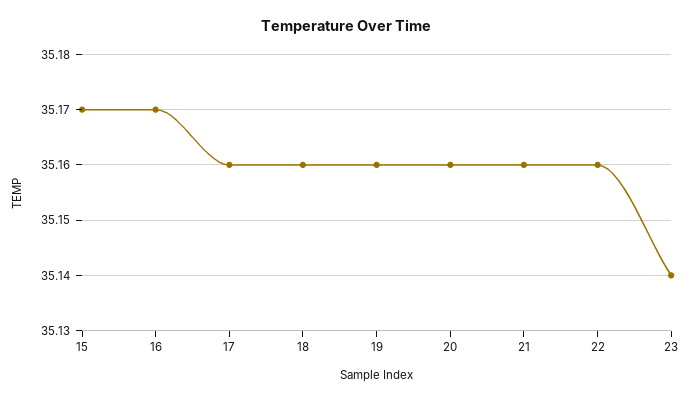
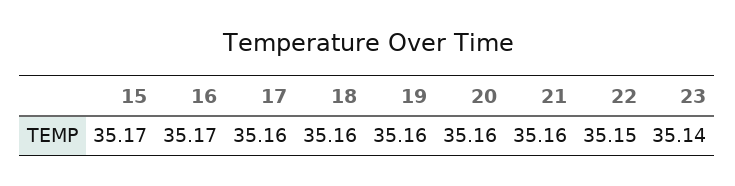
  {
    "15": 35.17,
    "16": 35.17,
    "17": 35.16,
    "18": 35.16,
    "19": 35.16,
    "20": 35.16,
    "21": 35.16,
-   "22": 35.16,
+   "22": 35.15,
    "23": 35.14
  }

